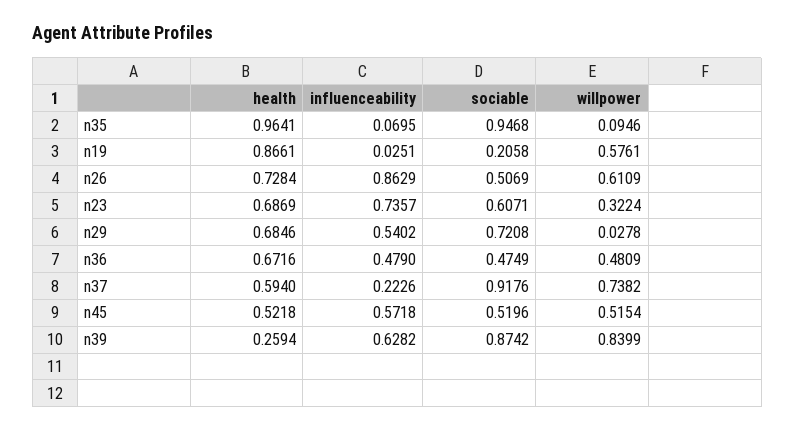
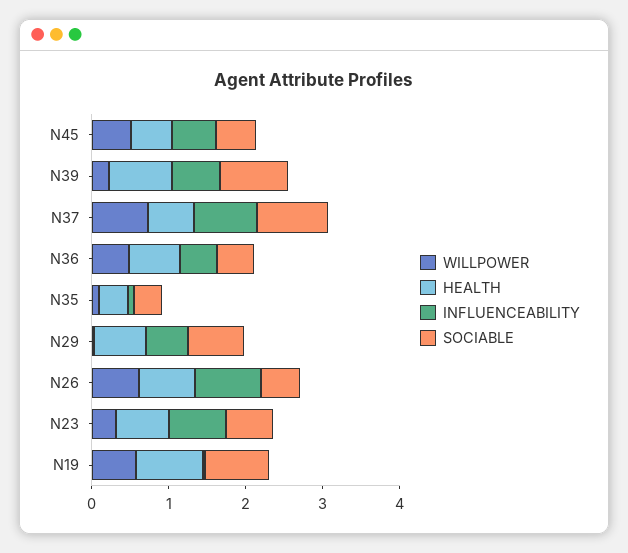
  {
    "health": {
-     "n35": 0.9641,
+     "n35": 0.4,
      "n19": 0.8661,
      "n26": 0.7284,
      "n23": 0.6869,
      "n29": 0.6846,
      "n36": 0.6716,
      "n37": 0.594,
      "n45": 0.5218,
-     "n39": 0.2594
+     "n39": 0.8
    },
    "influenceability": {
      "n35": 0.0695,
      "n19": 0.0251,
      "n26": 0.8629,
      "n23": 0.7357,
      "n29": 0.5402,
      "n36": 0.479,
-     "n37": 0.2226,
+     "n37": 0.8,
      "n45": 0.5718,
      "n39": 0.6282
    },
    "sociable": {
-     "n35": 0.9468,
+     "n35": 0.4,
-     "n19": 0.2058,
+     "n19": 0.8,
      "n26": 0.5069,
      "n23": 0.6071,
      "n29": 0.7208,
      "n36": 0.4749,
      "n37": 0.9176,
      "n45": 0.5196,
      "n39": 0.8742
    },
    "willpower": {
      "n35": 0.0946,
      "n19": 0.5761,
      "n26": 0.6109,
      "n23": 0.3224,
      "n29": 0.0278,
      "n36": 0.4809,
      "n37": 0.7382,
      "n45": 0.5154,
-     "n39": 0.8399
+     "n39": 0.2
    }
  }

